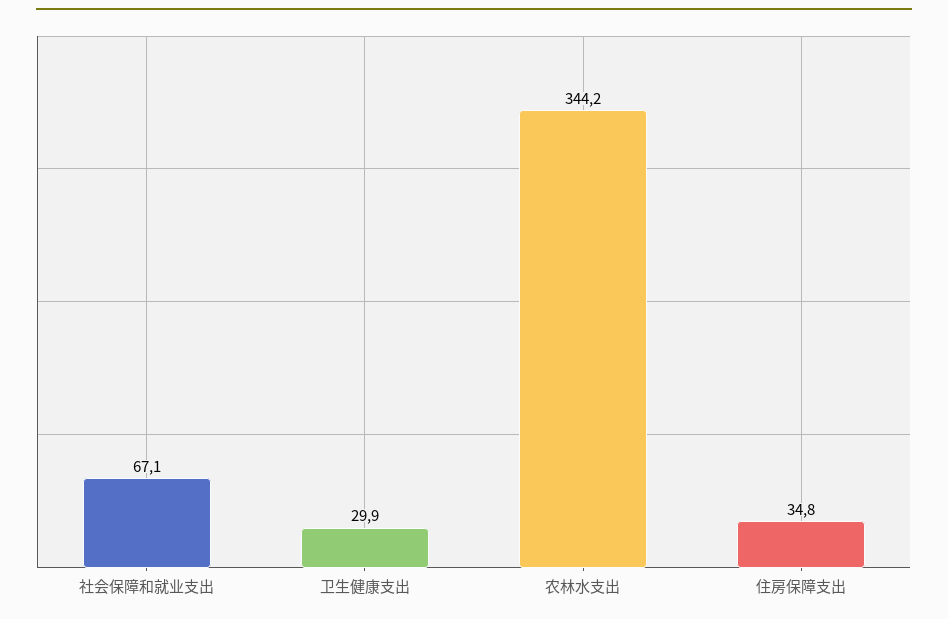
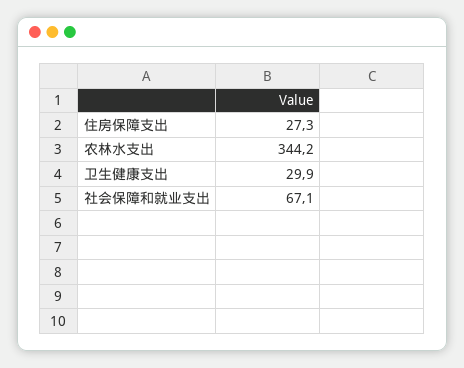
  {
    "社会保障和就业支出": 67.1,
    "卫生健康支出": 29.9,
    "农林水支出": 344.2,
-   "住房保障支出": 34.8
+   "住房保障支出": 27.3
  }

